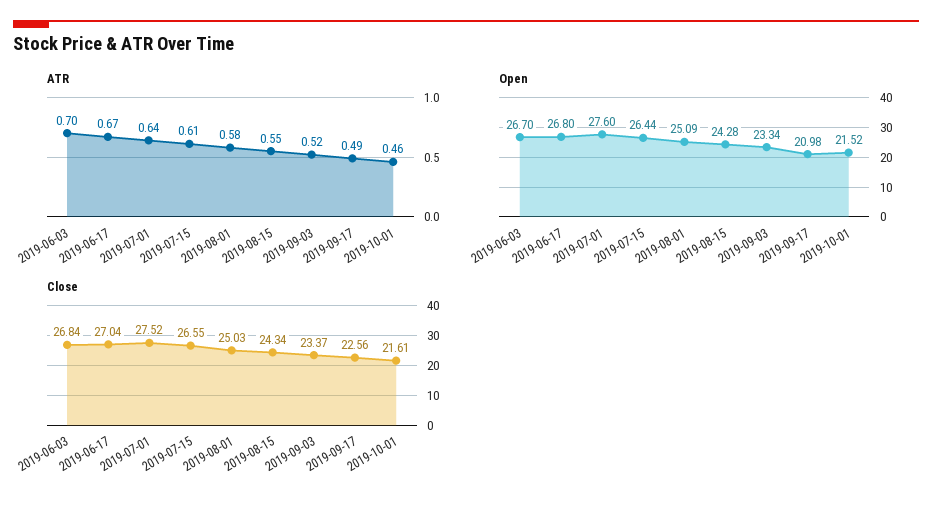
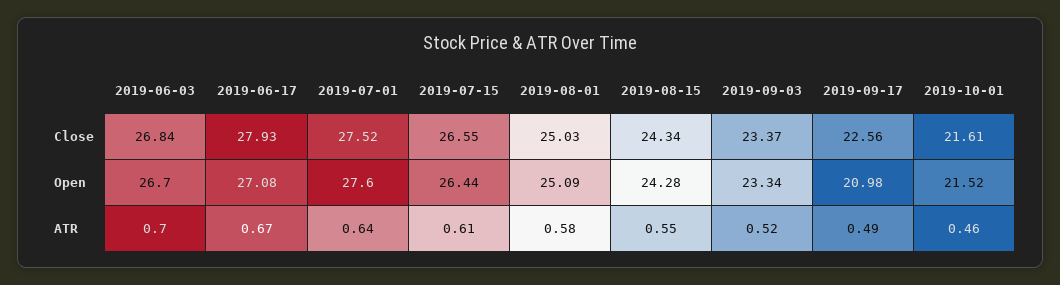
  {
    "ATR": {
      "2019-06-03": 0.7,
      "2019-06-17": 0.67,
      "2019-07-01": 0.64,
      "2019-07-15": 0.61,
      "2019-08-01": 0.58,
      "2019-08-15": 0.55,
      "2019-09-03": 0.52,
      "2019-09-17": 0.49,
      "2019-10-01": 0.46
    },
    "Open": {
      "2019-06-03": 26.7,
-     "2019-06-17": 26.8,
+     "2019-06-17": 27.08,
      "2019-07-01": 27.6,
      "2019-07-15": 26.44,
      "2019-08-01": 25.09,
      "2019-08-15": 24.28,
      "2019-09-03": 23.34,
      "2019-09-17": 20.98,
      "2019-10-01": 21.52
    },
    "Close": {
      "2019-06-03": 26.84,
-     "2019-06-17": 27.04,
+     "2019-06-17": 27.93,
      "2019-07-01": 27.52,
      "2019-07-15": 26.55,
      "2019-08-01": 25.03,
      "2019-08-15": 24.34,
      "2019-09-03": 23.37,
      "2019-09-17": 22.56,
      "2019-10-01": 21.61
    }
  }

